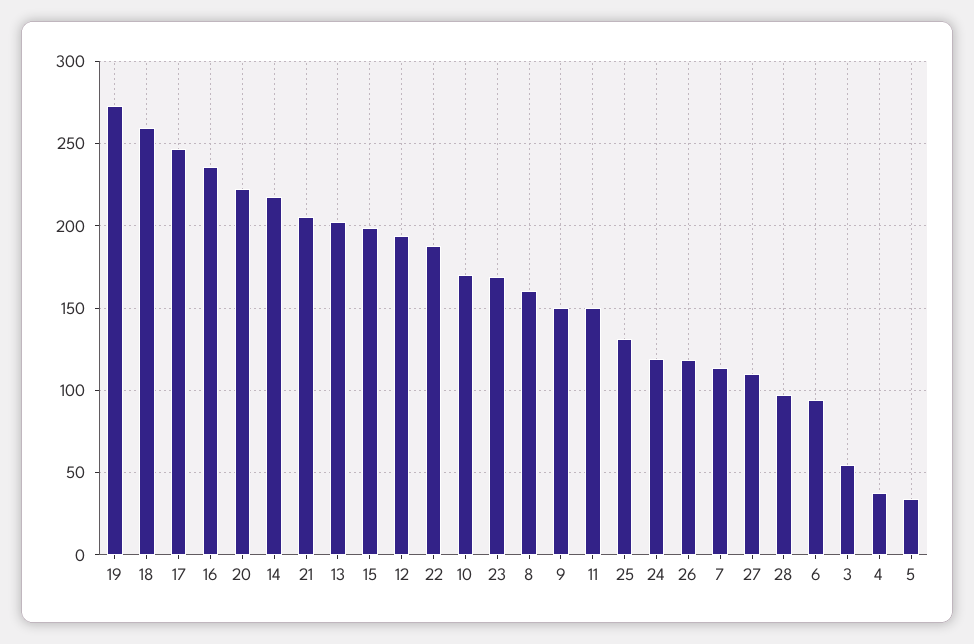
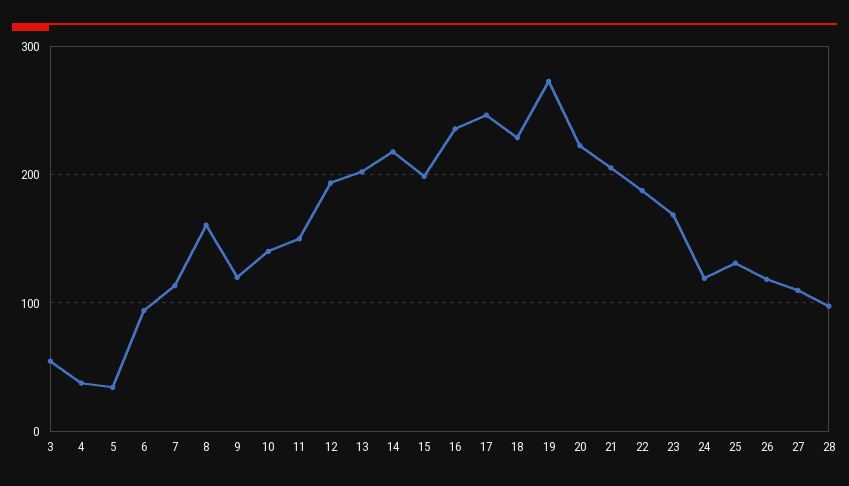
  {
    "19": 275,
-   "18": 260,
+   "18": 230,
    "17": 245,
    "16": 235,
    "20": 225,
    "14": 220,
    "21": 205,
    "13": 200,
    "15": 200,
    "12": 195,
    "22": 190,
-   "10": 170,
+   "10": 140,
    "23": 170,
    "8": 160,
-   "9": 150,
+   "9": 120,
    "11": 150,
    "25": 130,
    "24": 120,
    "26": 120,
    "7": 115,
    "27": 110,
    "28": 100,
    "6": 95,
    "3": 55,
    "4": 40,
    "5": 35
  }

